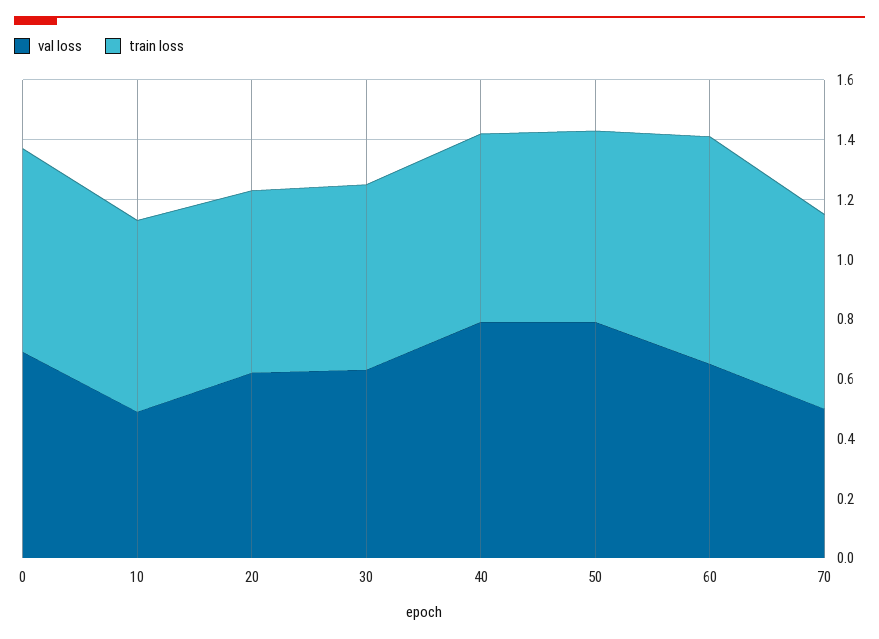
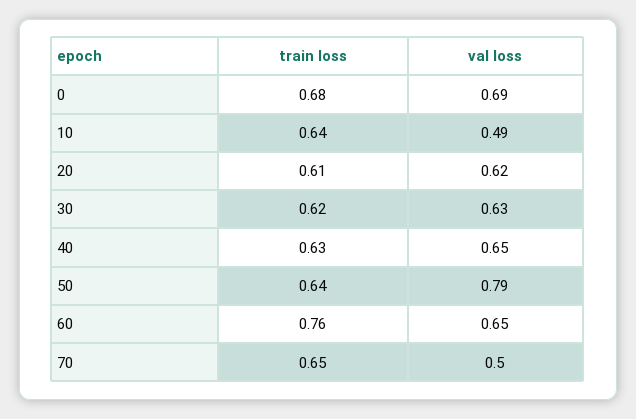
  {
    "val loss": {
      "0": 0.69,
      "10": 0.49,
      "20": 0.62,
      "30": 0.63,
-     "40": 0.8,
+     "40": 0.65,
      "50": 0.79,
      "60": 0.65,
      "70": 0.5
    },
    "train loss": {
      "0": 0.68,
      "10": 0.64,
      "20": 0.61,
      "30": 0.62,
      "40": 0.63,
      "50": 0.64,
      "60": 0.76,
      "70": 0.65
    }
  }

